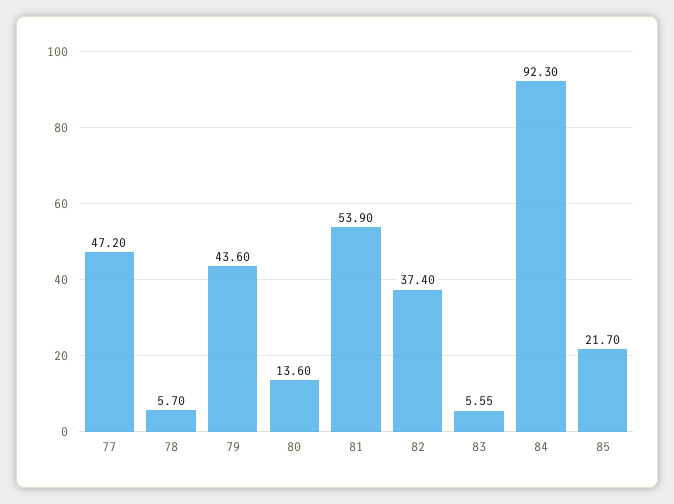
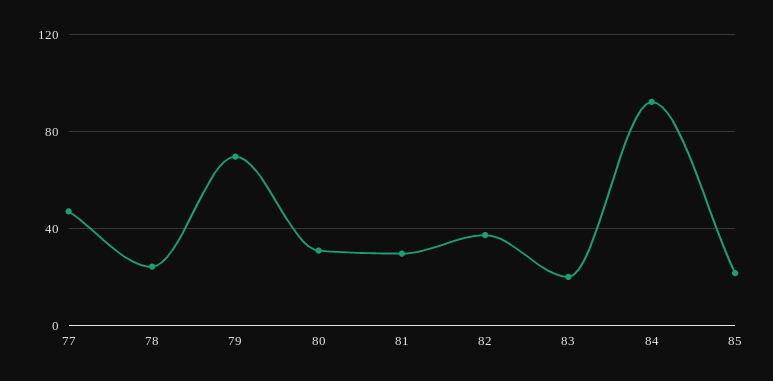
  {
    "77": 47.2,
-   "78": 5.7,
+   "78": 25,
-   "79": 43.6,
+   "79": 70,
-   "80": 13.6,
+   "80": 30,
-   "81": 53.9,
+   "81": 30,
    "82": 37.4,
-   "83": 5.55,
+   "83": 20,
    "84": 92.3,
    "85": 21.7
  }

